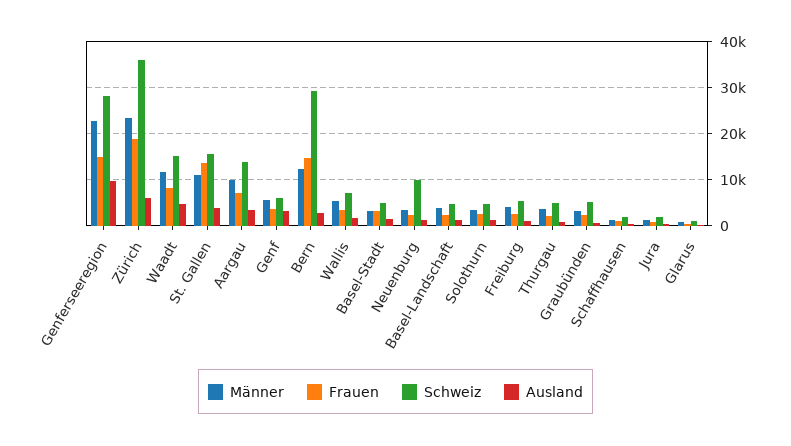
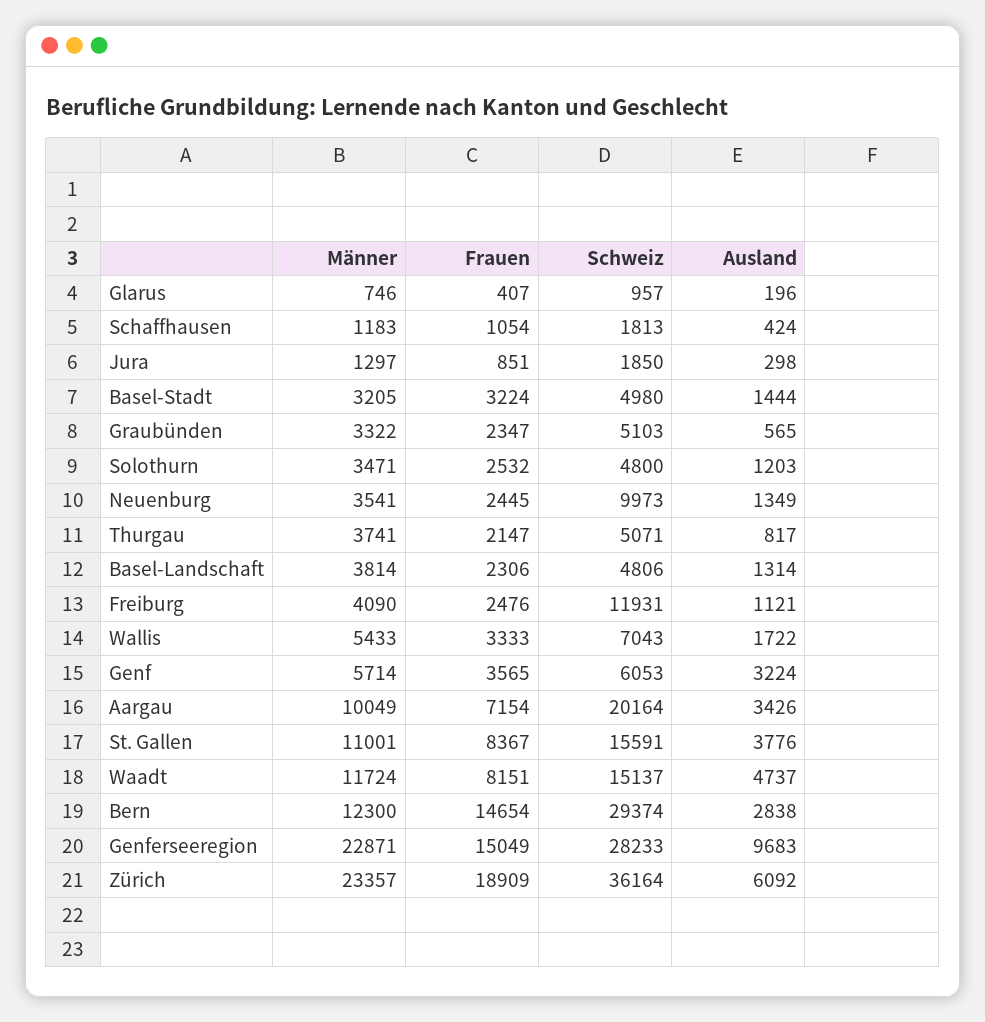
  {
    "Männer": {
      "Genferseeregion": 22871,
      "Zürich": 23357,
      "Waadt": 11724,
      "St. Gallen": 11001,
      "Aargau": 10049,
      "Genf": 5714,
      "Bern": 12300,
      "Wallis": 5433,
      "Basel-Stadt": 3205,
      "Neuenburg": 3541,
      "Basel-Landschaft": 3814,
      "Solothurn": 3471,
      "Freiburg": 4090,
      "Thurgau": 3741,
      "Graubünden": 3322,
      "Schaffhausen": 1183,
      "Jura": 1297,
      "Glarus": 746
    },
    "Frauen": {
      "Genferseeregion": 15049,
      "Zürich": 18909,
      "Waadt": 8151,
-     "St. Gallen": 14000,
+     "St. Gallen": 8367,
      "Aargau": 7154,
      "Genf": 3565,
      "Bern": 14654,
      "Wallis": 3333,
      "Basel-Stadt": 3224,
      "Neuenburg": 2445,
      "Basel-Landschaft": 2306,
      "Solothurn": 2532,
      "Freiburg": 2476,
      "Thurgau": 2147,
      "Graubünden": 2347,
      "Schaffhausen": 1054,
      "Jura": 851,
      "Glarus": 407
    },
    "Schweiz": {
      "Genferseeregion": 28233,
      "Zürich": 36164,
      "Waadt": 15137,
      "St. Gallen": 15591,
-     "Aargau": 14000,
+     "Aargau": 20164,
      "Genf": 6053,
      "Bern": 29374,
      "Wallis": 7043,
      "Basel-Stadt": 4980,
      "Neuenburg": 9973,
      "Basel-Landschaft": 4806,
      "Solothurn": 4800,
-     "Freiburg": 6000,
+     "Freiburg": 11931,
      "Thurgau": 5071,
      "Graubünden": 5103,
      "Schaffhausen": 1813,
      "Jura": 1850,
      "Glarus": 957
    },
    "Ausland": {
      "Genferseeregion": 9683,
      "Zürich": 6092,
      "Waadt": 4737,
      "St. Gallen": 3776,
      "Aargau": 3426,
      "Genf": 3224,
      "Bern": 2838,
      "Wallis": 1722,
      "Basel-Stadt": 1444,
      "Neuenburg": 1349,
      "Basel-Landschaft": 1314,
      "Solothurn": 1203,
      "Freiburg": 1121,
      "Thurgau": 817,
      "Graubünden": 565,
      "Schaffhausen": 424,
      "Jura": 298,
      "Glarus": 196
    }
  }

